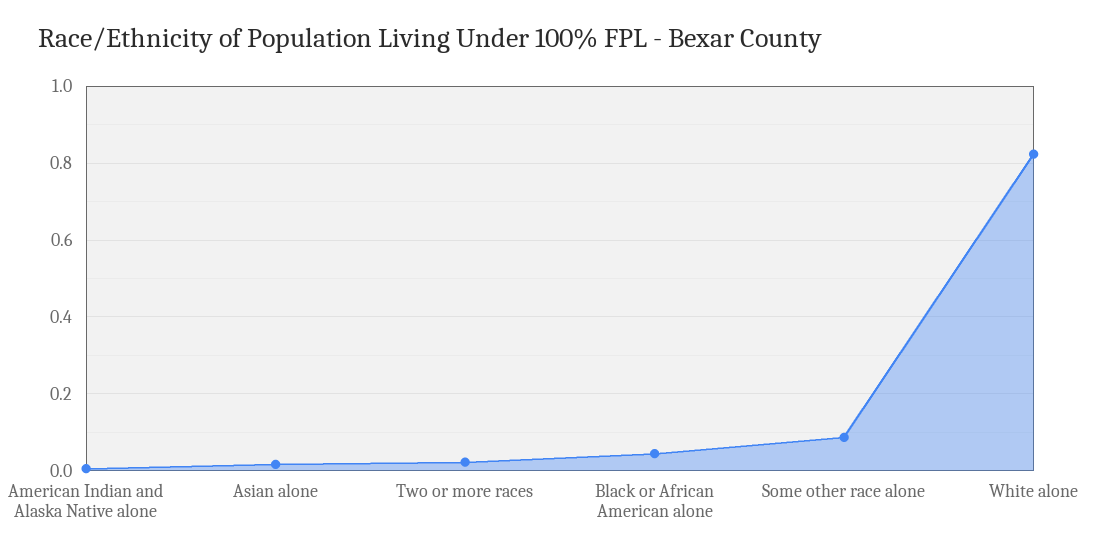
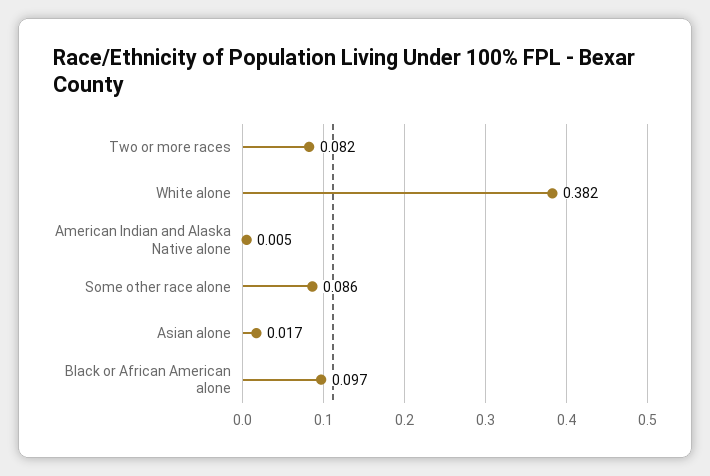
  {
    "American Indian and Alaska Native alone": 0.005,
    "Asian alone": 0.017,
-   "Two or more races": 0.02,
+   "Two or more races": 0.082,
-   "Black or African American alone": 0.04,
+   "Black or African American alone": 0.097,
    "Some other race alone": 0.086,
-   "White alone": 0.82
+   "White alone": 0.382
  }

